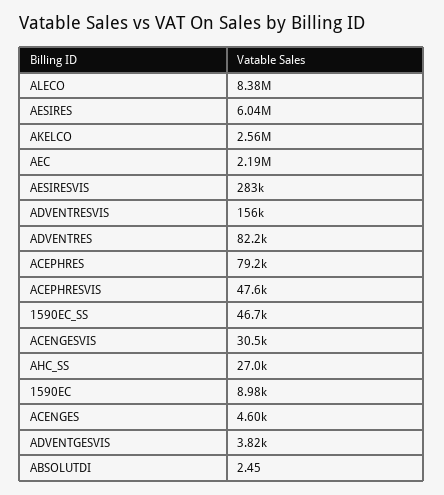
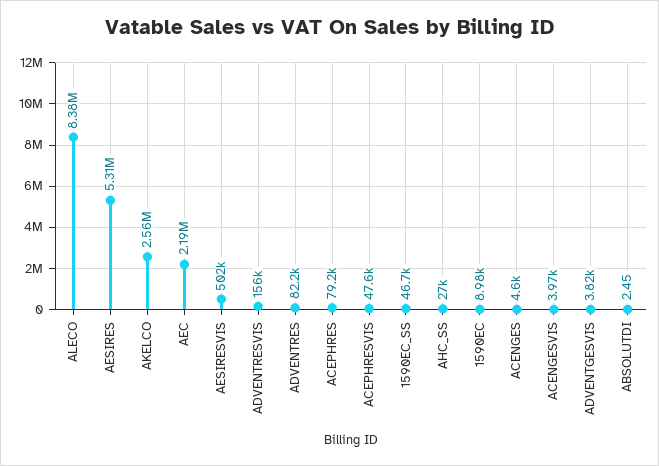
  {
    "ALECO": 8380000,
-   "AESIRES": 6040000,
+   "AESIRES": 5310000,
    "AKELCO": 2560000,
    "AEC": 2190000,
-   "AESIRESVIS": 283000,
+   "AESIRESVIS": 502000,
    "ADVENTRESVIS": 156000,
    "ADVENTRES": 82200,
    "ACEPHRES": 79200,
    "ACEPHRESVIS": 47600,
    "1590EC_SS": 46700,
-   "ACENGESVIS": 30500,
+   "ACENGESVIS": 3970,
    "AHC_SS": 27000,
    "1590EC": 8980,
    "ACENGES": 4600,
    "ADVENTGESVIS": 3820,
    "ABSOLUTDI": 2.45
  }

